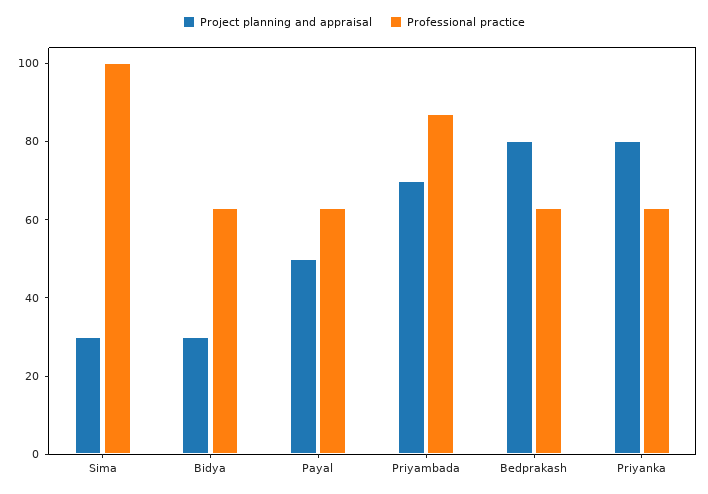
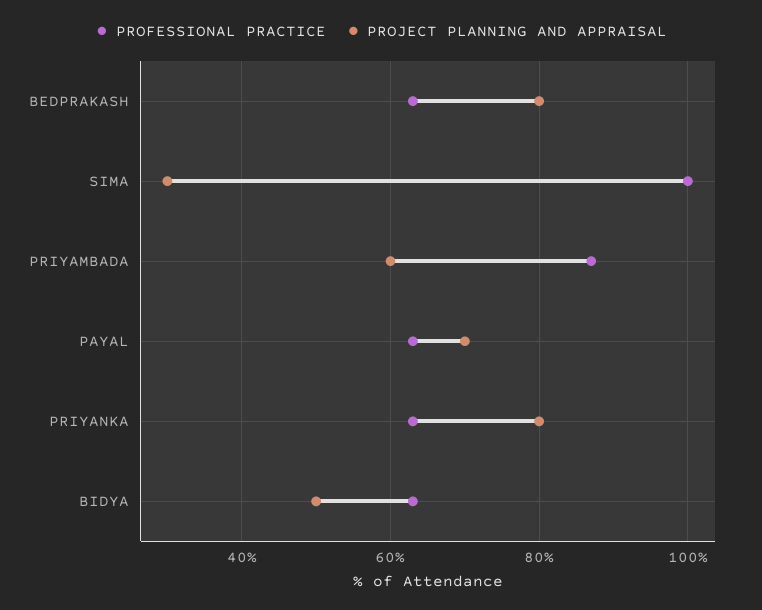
  {
    "Project planning and appraisal": {
      "Sima": 30,
-     "Bidya": 30,
+     "Bidya": 50,
-     "Payal": 50,
+     "Payal": 70,
-     "Priyambada": 70,
+     "Priyambada": 60,
      "Bedprakash": 80,
      "Priyanka": 80
    },
    "Professional practice": {
      "Sima": 100,
      "Bidya": 65,
      "Payal": 65,
      "Priyambada": 85,
      "Bedprakash": 65,
      "Priyanka": 65
    }
  }

